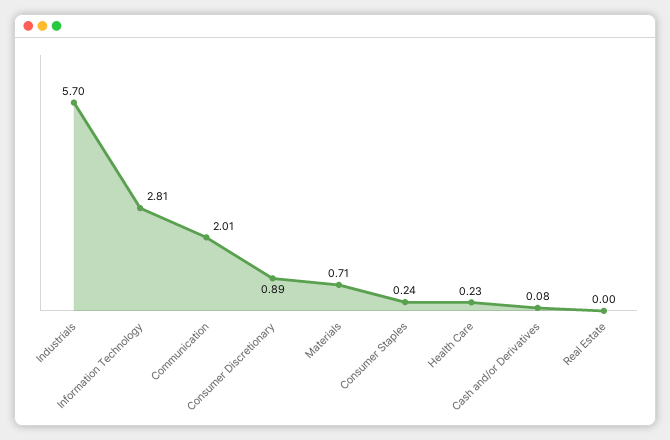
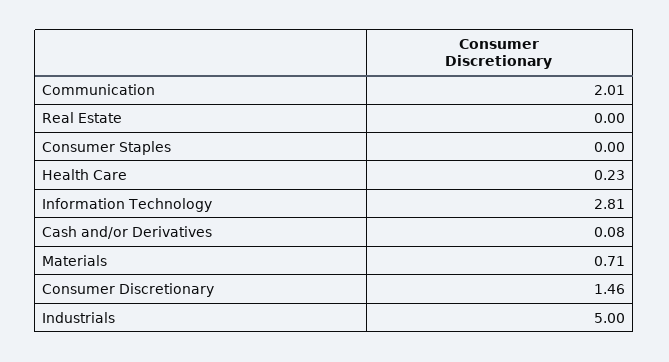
  {
-   "Industrials": 5.7,
+   "Industrials": 5,
    "Information Technology": 2.81,
    "Communication": 2.01,
-   "Consumer Discretionary": 0.89,
+   "Consumer Discretionary": 1.46,
    "Materials": 0.71,
-   "Consumer Staples": 0.24,
+   "Consumer Staples": 0,
    "Health Care": 0.23,
    "Cash and/or Derivatives": 0.08,
    "Real Estate": 0
  }

